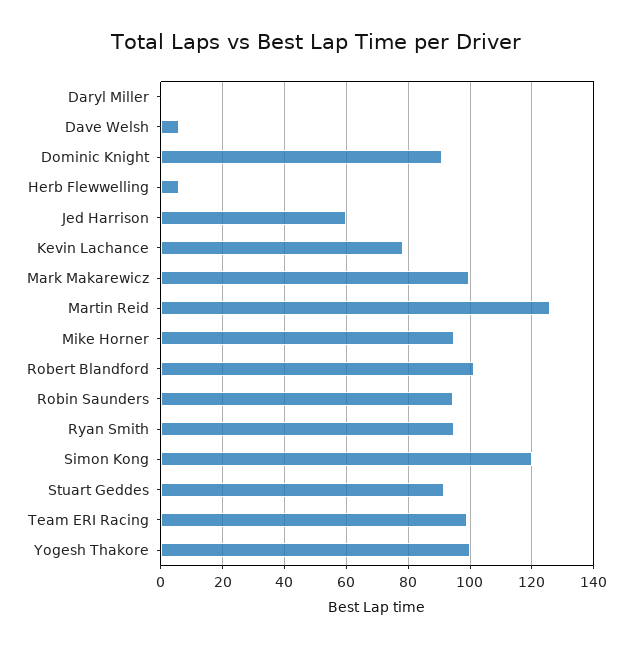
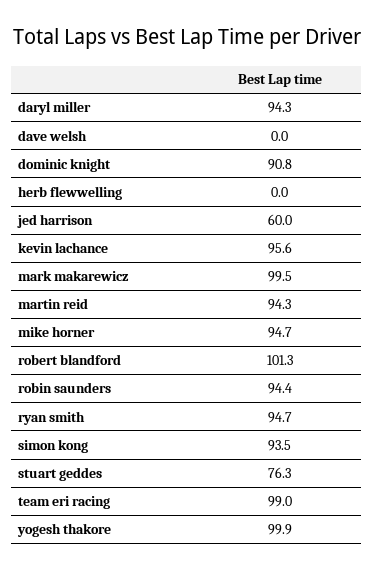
  {
-   "Daryl Miller": 0,
+   "Daryl Miller": 94.3,
-   "Dave Welsh": 6,
+   "Dave Welsh": 0,
    "Dominic Knight": 90.8,
-   "Herb Flewwelling": 6,
+   "Herb Flewwelling": 0,
    "Jed Harrison": 60,
-   "Kevin Lachance": 78,
+   "Kevin Lachance": 95.6,
    "Mark Makarewicz": 99.5,
-   "Martin Reid": 126,
+   "Martin Reid": 94.3,
    "Mike Horner": 94.7,
    "Robert Blandford": 101.3,
    "Robin Saunders": 94.4,
    "Ryan Smith": 94.7,
-   "Simon Kong": 120,
+   "Simon Kong": 93.5,
-   "Stuart Geddes": 92,
+   "Stuart Geddes": 76.3,
    "Team ERI Racing": 99,
    "Yogesh Thakore": 99.9
  }

